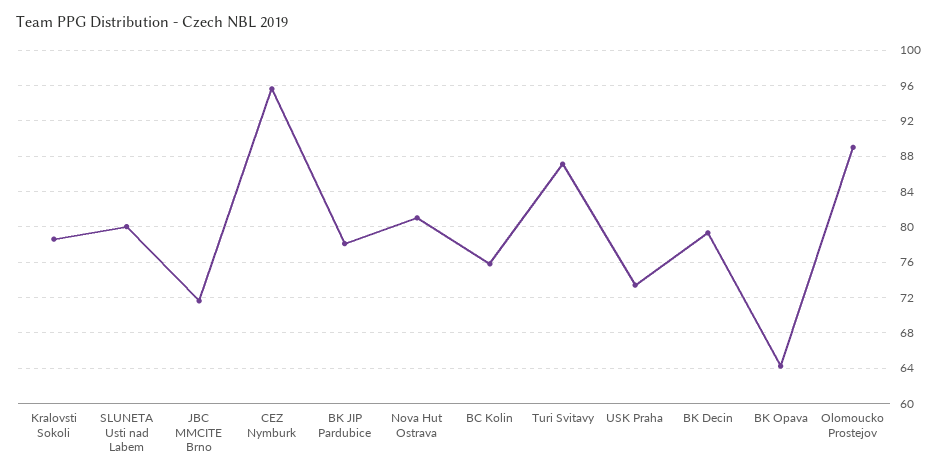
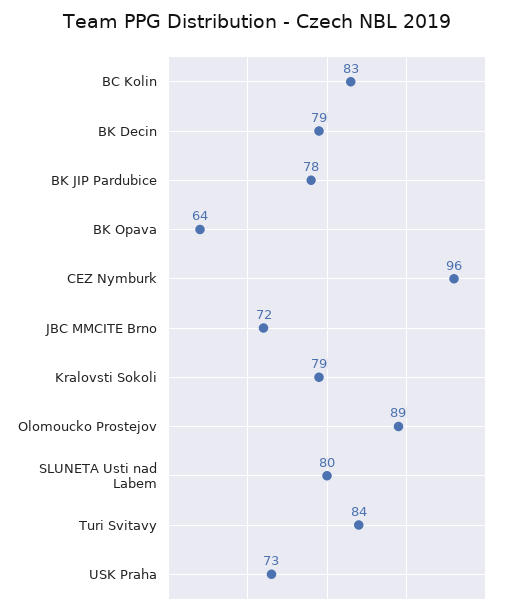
  {
    "Kralovsti Sokoli": 79,
    "SLUNETA Usti nad Labem": 80,
    "JBC MMCITE Brno": 72,
    "CEZ Nymburk": 96,
    "BK JIP Pardubice": 78,
-   "Nova Hut Ostrava": 81,
-   "BC Kolin": 76,
+   "BC Kolin": 83,
-   "Turi Svitavy": 87,
+   "Turi Svitavy": 84,
    "USK Praha": 73,
    "BK Decin": 79,
    "BK Opava": 64,
    "Olomoucko Prostejov": 89
  }

